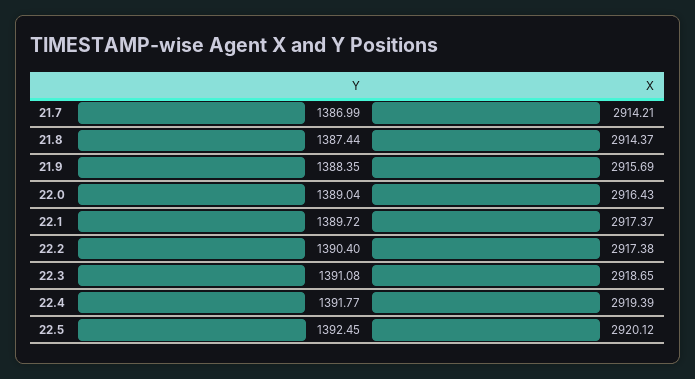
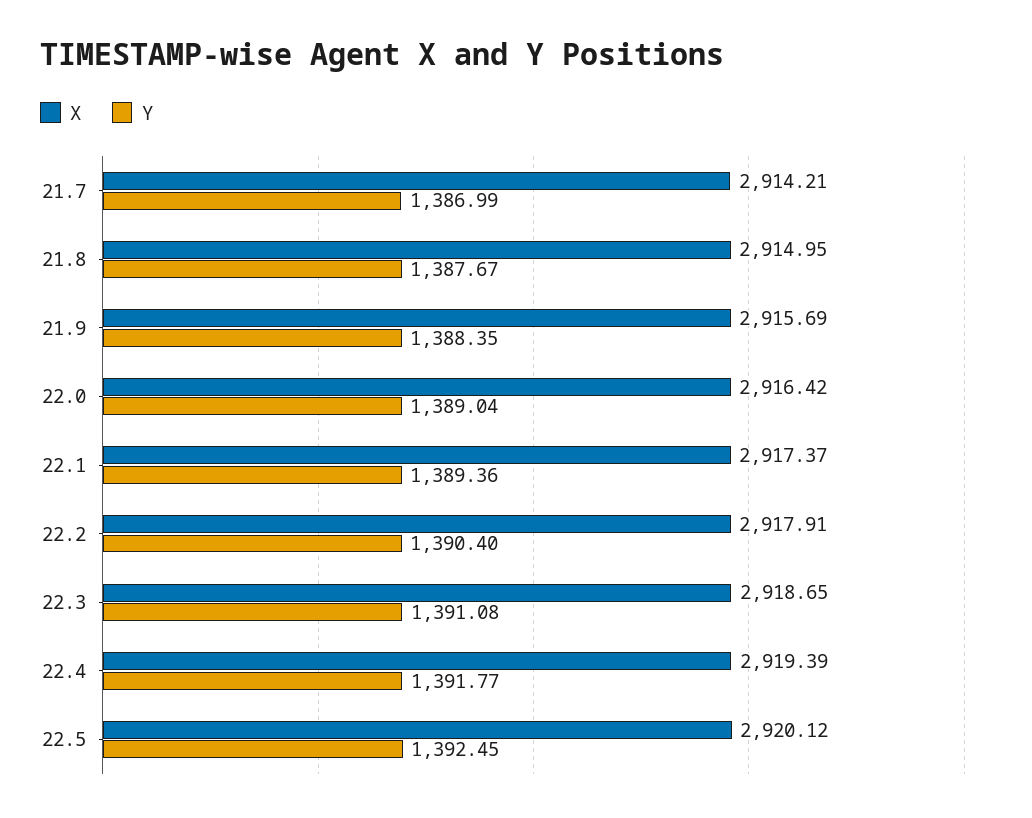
  {
    "Y": {
      "21.7": 1386.99,
-     "21.8": 1387.44,
+     "21.8": 1387.67,
      "21.9": 1388.35,
      "22.0": 1389.04,
-     "22.1": 1389.72,
+     "22.1": 1389.36,
      "22.2": 1390.4,
      "22.3": 1391.08,
      "22.4": 1391.77,
      "22.5": 1392.45
    },
    "X": {
      "21.7": 2914.21,
-     "21.8": 2914.37,
+     "21.8": 2914.95,
      "21.9": 2915.69,
-     "22.0": 2916.43,
+     "22.0": 2916.42,
      "22.1": 2917.37,
-     "22.2": 2917.38,
+     "22.2": 2917.91,
      "22.3": 2918.65,
      "22.4": 2919.39,
      "22.5": 2920.12
    }
  }

